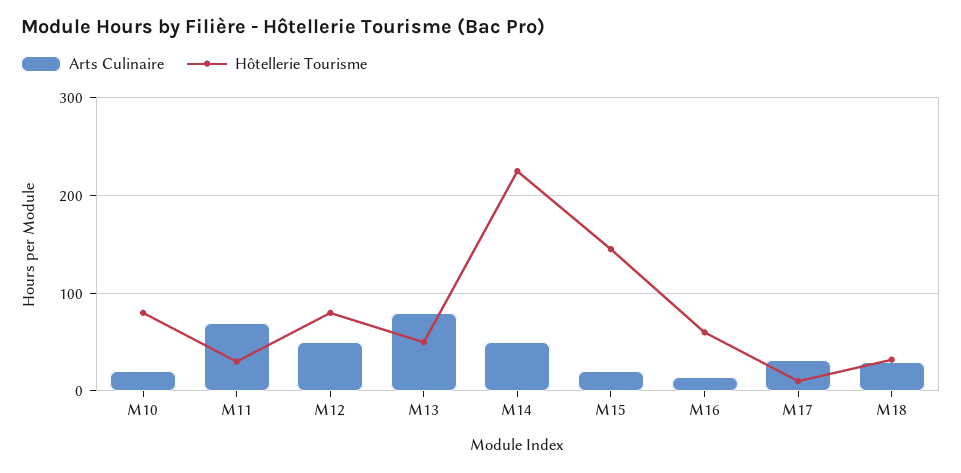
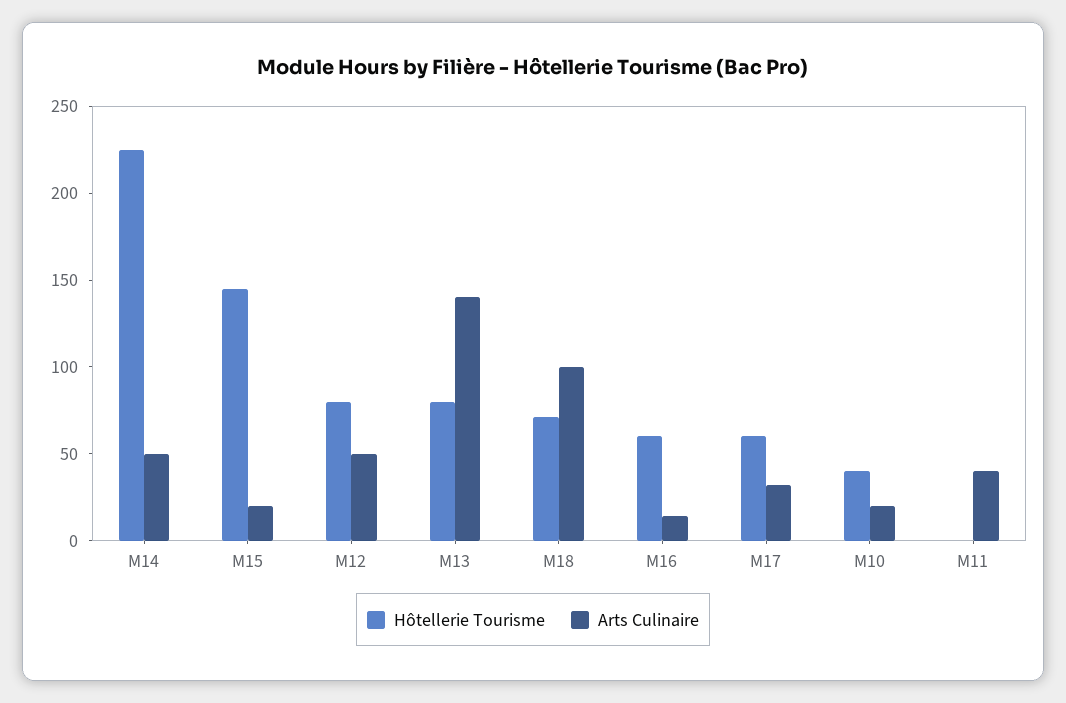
  {
    "Arts Culinaire": {
      "M10": 20,
-     "M11": 70,
+     "M11": 40,
      "M12": 50,
-     "M13": 80,
+     "M13": 140,
      "M14": 50,
      "M15": 20,
      "M16": 10,
      "M17": 30,
-     "M18": 30
+     "M18": 100
    },
    "Hôtellerie Tourisme": {
-     "M10": 80,
+     "M10": 40,
-     "M11": 30,
+     "M11": 0,
      "M12": 80,
-     "M13": 50,
+     "M13": 80,
      "M14": 230,
      "M15": 150,
      "M16": 60,
-     "M17": 10,
+     "M17": 60,
-     "M18": 30
+     "M18": 70
    }
  }

